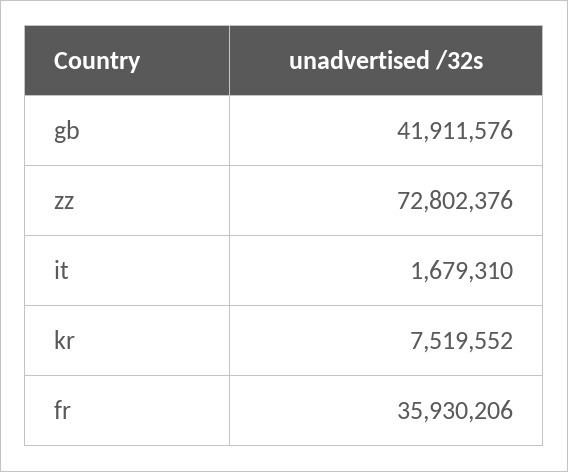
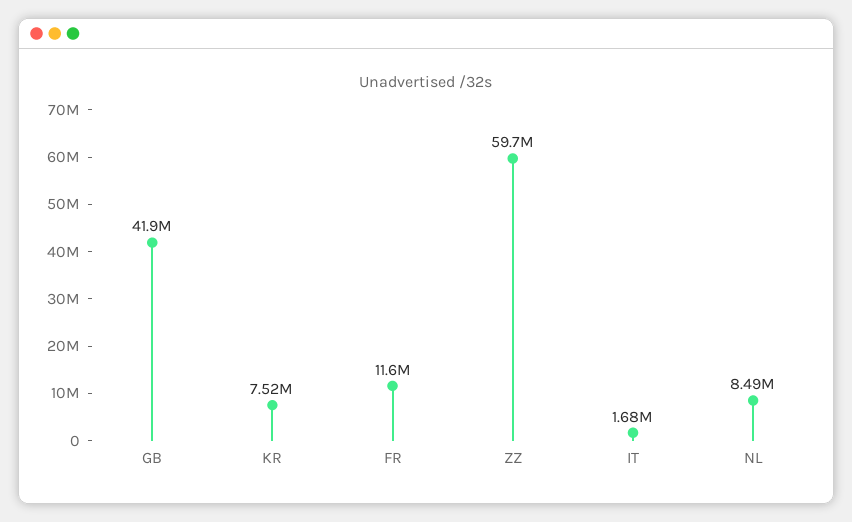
  {
    "gb": 41911576,
-   "zz": 72802376,
+   "zz": 59700000,
    "it": 1679310,
    "kr": 7519552,
-   "fr": 35930206
+   "fr": 11600000,
+   "NL": 8490000
  }

